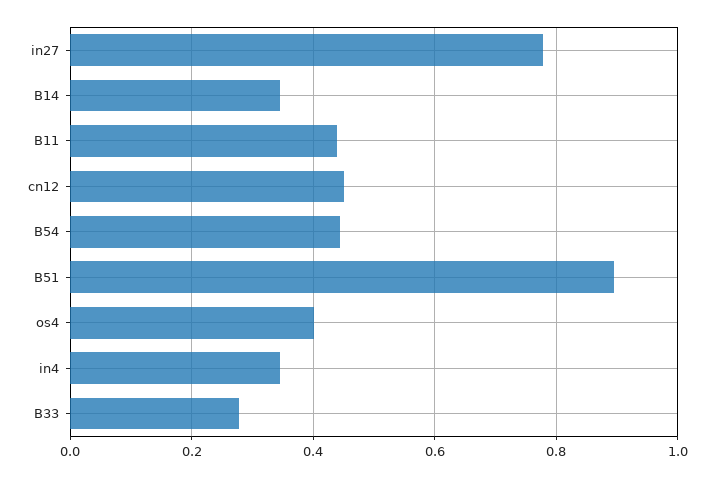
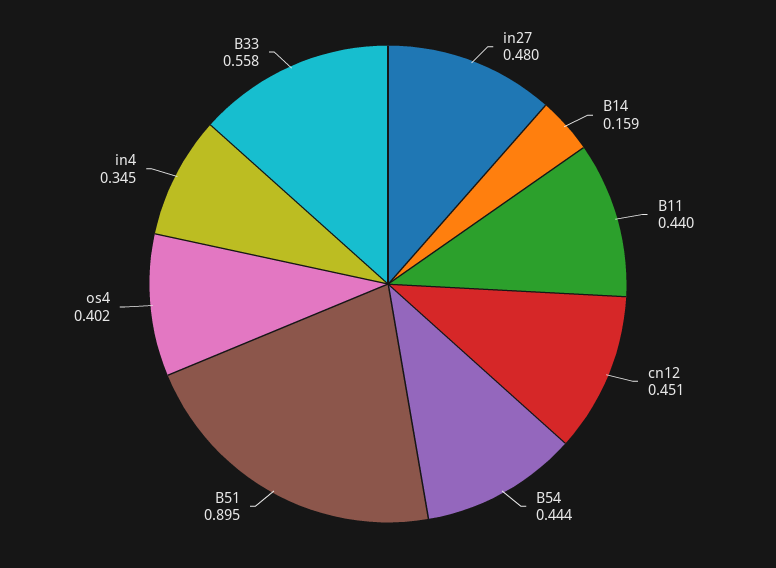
  {
-   "in27": 0.78,
+   "in27": 0.48,
-   "B14": 0.34,
+   "B14": 0.159,
    "B11": 0.44,
    "cn12": 0.451,
    "B54": 0.444,
    "B51": 0.895,
    "os4": 0.402,
    "in4": 0.345,
-   "B33": 0.28
+   "B33": 0.558
  }

